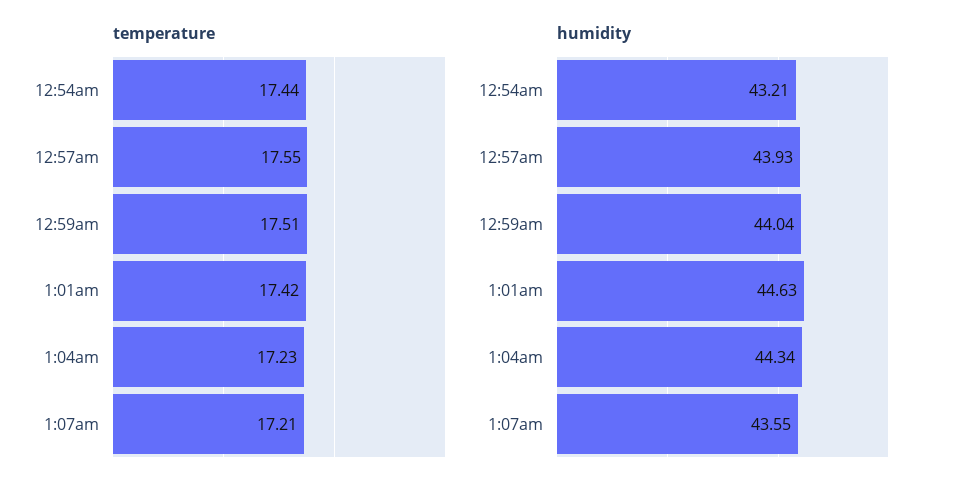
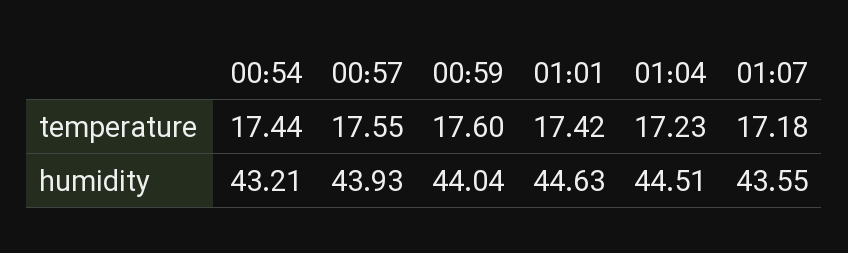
  {
    "temperature": {
      "12:54am": 17.44,
      "12:57am": 17.55,
-     "12:59am": 17.51,
+     "12:59am": 17.6,
      "1:01am": 17.42,
      "1:04am": 17.23,
-     "1:07am": 17.21
+     "1:07am": 17.18
    },
    "humidity": {
      "12:54am": 43.21,
      "12:57am": 43.93,
      "12:59am": 44.04,
      "1:01am": 44.63,
-     "1:04am": 44.34,
+     "1:04am": 44.51,
      "1:07am": 43.55
    }
  }

